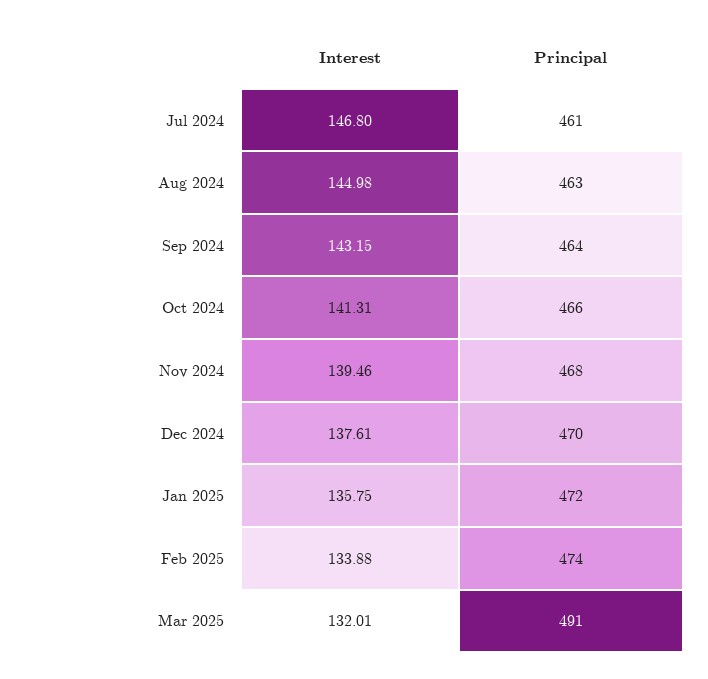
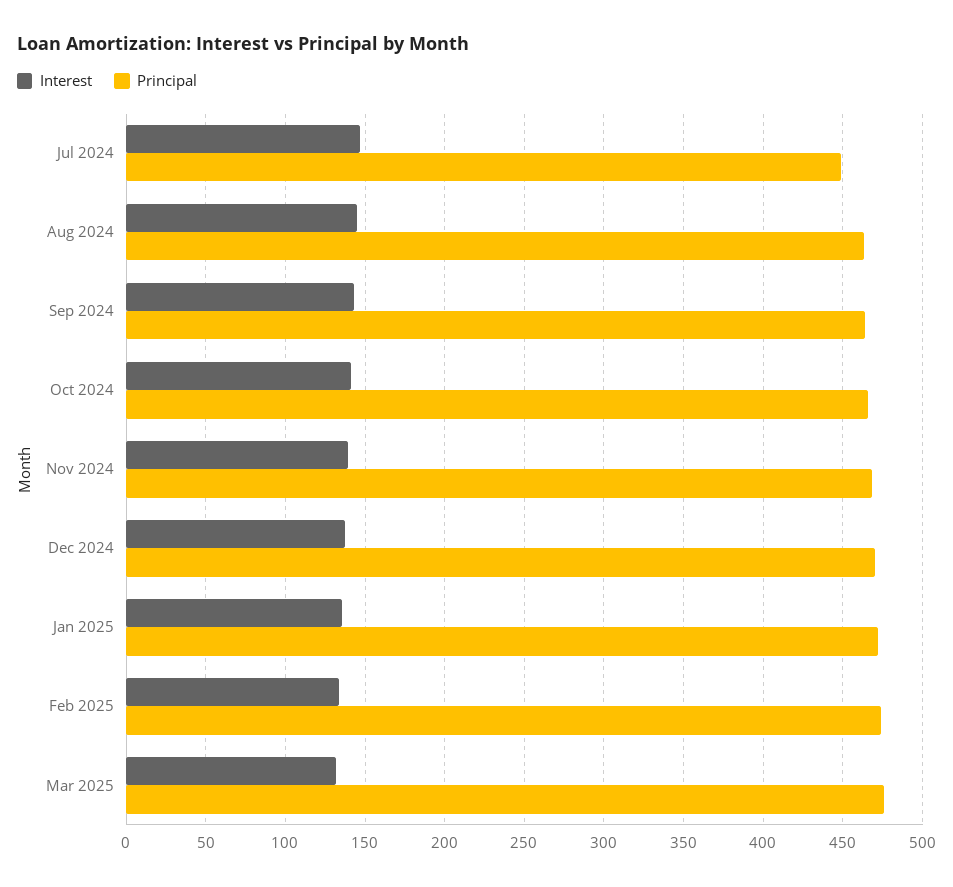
  {
    "Interest": {
      "Jul 2024": 146.8,
      "Aug 2024": 144.98,
      "Sep 2024": 143.15,
      "Oct 2024": 141.31,
      "Nov 2024": 139.46,
      "Dec 2024": 137.61,
      "Jan 2025": 135.75,
      "Feb 2025": 133.88,
      "Mar 2025": 132.01
    },
    "Principal": {
-     "Jul 2024": 461,
+     "Jul 2024": 450,
      "Aug 2024": 463,
      "Sep 2024": 464,
      "Oct 2024": 466,
      "Nov 2024": 468,
      "Dec 2024": 470,
      "Jan 2025": 472,
      "Feb 2025": 474,
-     "Mar 2025": 491
+     "Mar 2025": 475
    }
  }

